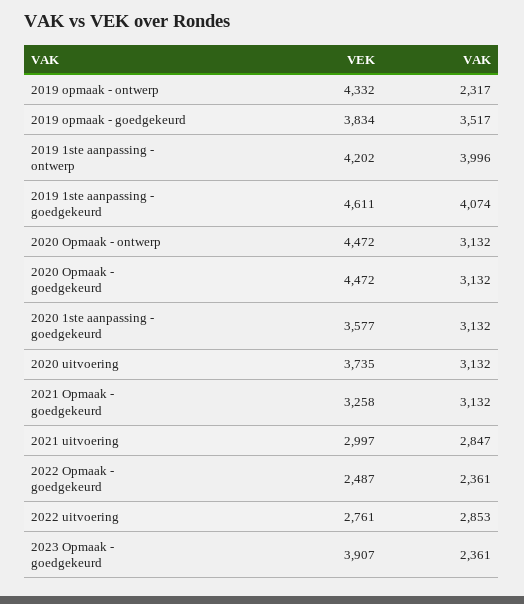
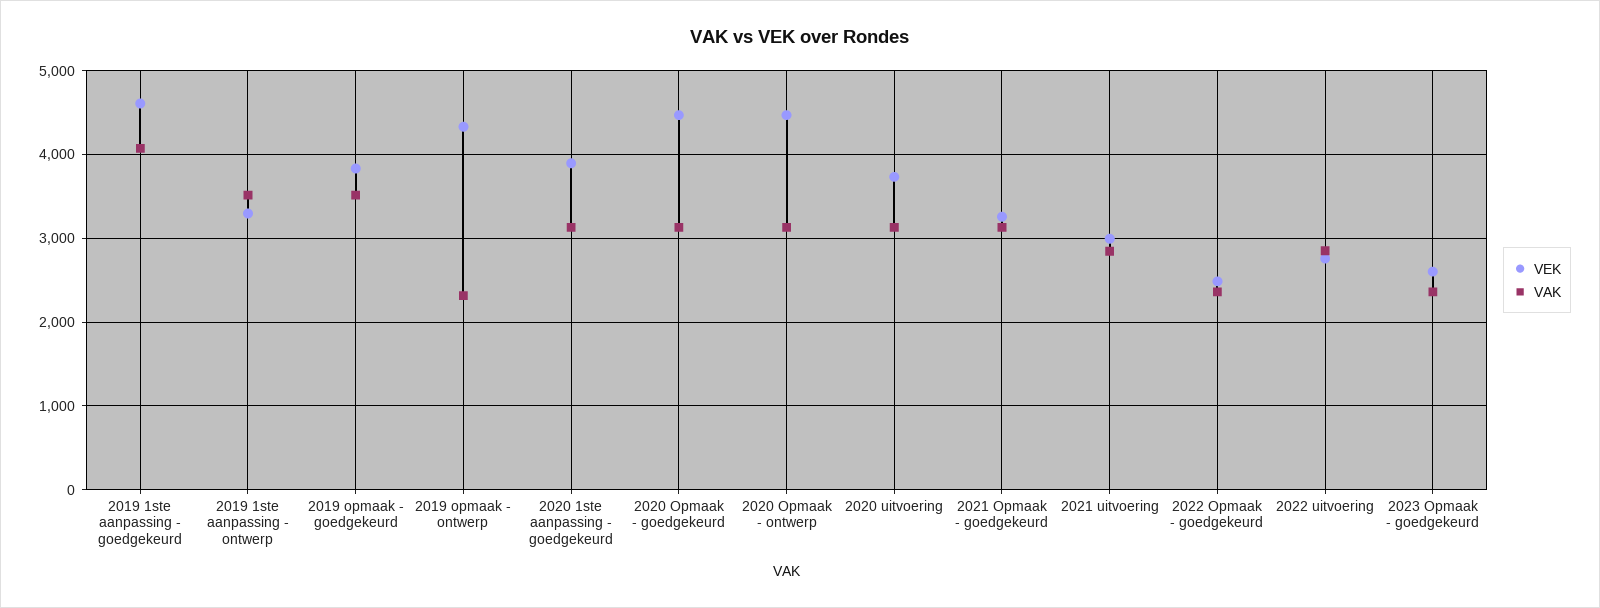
  {
    "VEK": {
      "2019 opmaak - ontwerp": 4332,
      "2019 opmaak - goedgekeurd": 3834,
-     "2019 1ste aanpassing - ontwerp": 4202,
+     "2019 1ste aanpassing - ontwerp": 3300,
      "2019 1ste aanpassing - goedgekeurd": 4611,
      "2020 Opmaak - ontwerp": 4472,
      "2020 Opmaak - goedgekeurd": 4472,
-     "2020 1ste aanpassing - goedgekeurd": 3577,
+     "2020 1ste aanpassing - goedgekeurd": 3900,
      "2020 uitvoering": 3735,
      "2021 Opmaak - goedgekeurd": 3258,
      "2021 uitvoering": 2997,
      "2022 Opmaak - goedgekeurd": 2487,
      "2022 uitvoering": 2761,
-     "2023 Opmaak - goedgekeurd": 3907
+     "2023 Opmaak - goedgekeurd": 2600
    },
    "VAK": {
      "2019 opmaak - ontwerp": 2317,
      "2019 opmaak - goedgekeurd": 3517,
-     "2019 1ste aanpassing - ontwerp": 3996,
+     "2019 1ste aanpassing - ontwerp": 3500,
      "2019 1ste aanpassing - goedgekeurd": 4074,
      "2020 Opmaak - ontwerp": 3132,
      "2020 Opmaak - goedgekeurd": 3132,
      "2020 1ste aanpassing - goedgekeurd": 3132,
      "2020 uitvoering": 3132,
      "2021 Opmaak - goedgekeurd": 3132,
      "2021 uitvoering": 2847,
      "2022 Opmaak - goedgekeurd": 2361,
      "2022 uitvoering": 2853,
      "2023 Opmaak - goedgekeurd": 2361
    }
  }

